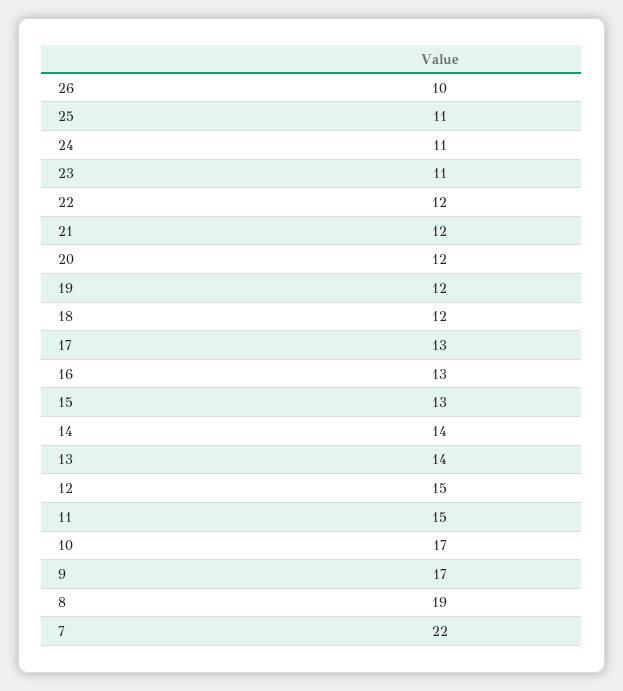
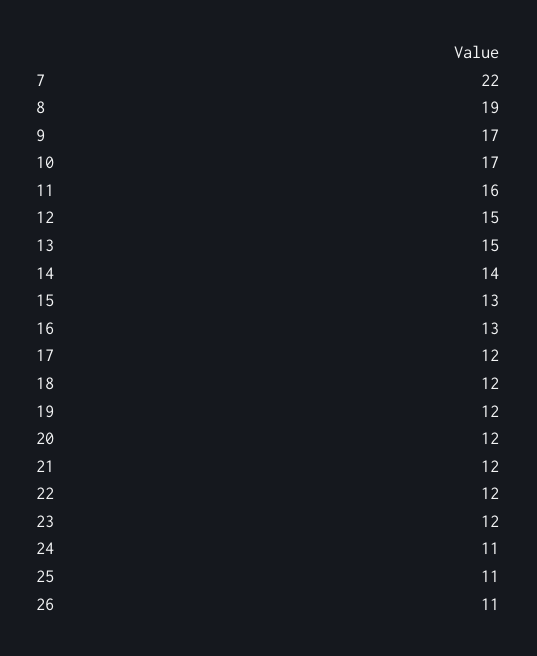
  {
-   "26": 10,
+   "26": 11,
    "25": 11,
    "24": 11,
-   "23": 11,
+   "23": 12,
    "22": 12,
    "21": 12,
    "20": 12,
    "19": 12,
    "18": 12,
-   "17": 13,
+   "17": 12,
    "16": 13,
    "15": 13,
    "14": 14,
-   "13": 14,
+   "13": 15,
    "12": 15,
-   "11": 15,
+   "11": 16,
    "10": 17,
    "9": 17,
    "8": 19,
    "7": 22
  }

